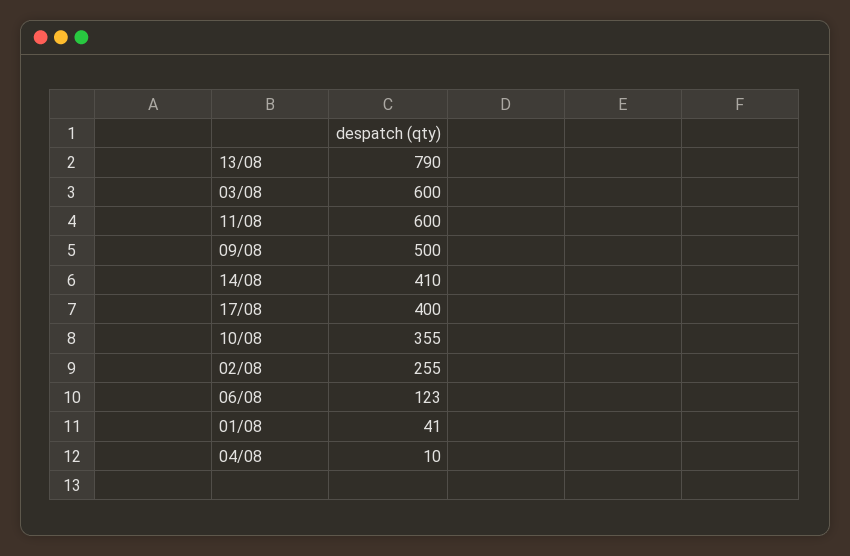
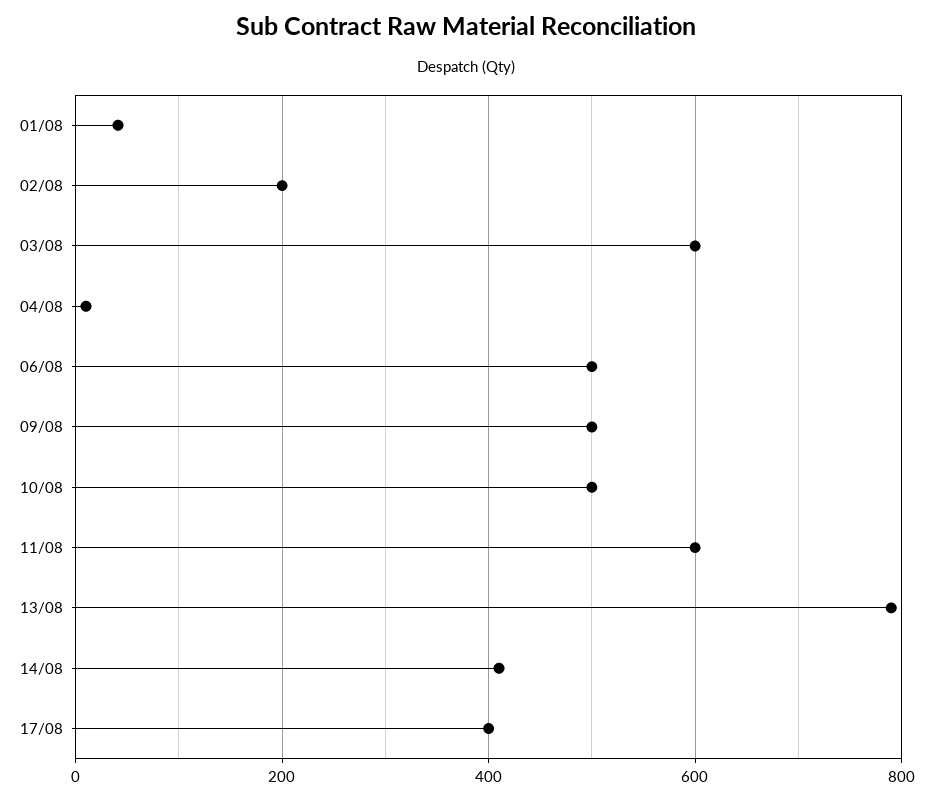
  {
    "13/08": 790,
    "03/08": 600,
    "11/08": 600,
    "09/08": 500,
    "14/08": 410,
    "17/08": 400,
-   "10/08": 355,
+   "10/08": 500,
-   "02/08": 255,
+   "02/08": 200,
-   "06/08": 123,
+   "06/08": 500,
    "01/08": 41,
    "04/08": 10
  }

